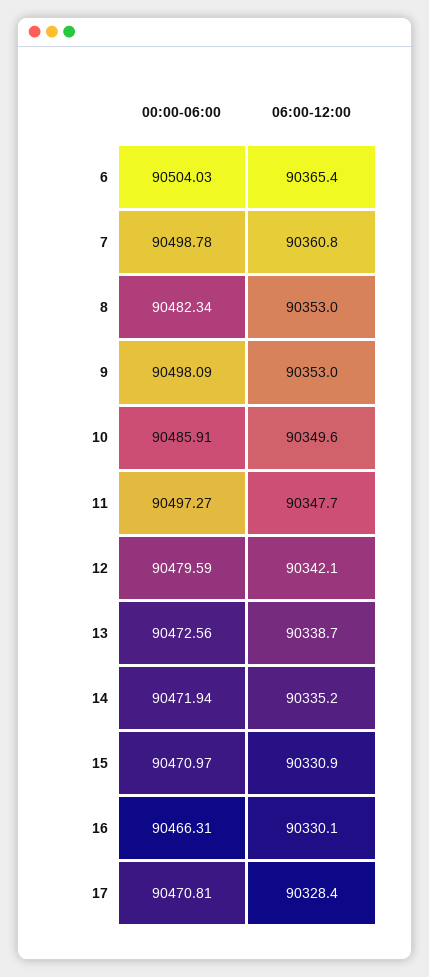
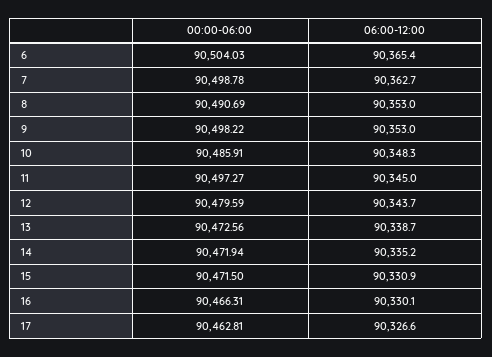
  {
    "00:00-06:00": {
      "6": 90504.03,
      "7": 90498.78,
-     "8": 90482.34,
+     "8": 90490.69,
-     "9": 90498.09,
+     "9": 90498.22,
      "10": 90485.91,
      "11": 90497.27,
      "12": 90479.59,
      "13": 90472.56,
      "14": 90471.94,
-     "15": 90470.97,
+     "15": 90471.5,
      "16": 90466.31,
-     "17": 90470.81
+     "17": 90462.81
    },
    "06:00-12:00": {
      "6": 90365.4,
-     "7": 90360.8,
+     "7": 90362.7,
      "8": 90353,
      "9": 90353,
-     "10": 90349.6,
+     "10": 90348.3,
-     "11": 90347.7,
+     "11": 90345,
-     "12": 90342.1,
+     "12": 90343.7,
      "13": 90338.7,
      "14": 90335.2,
      "15": 90330.9,
      "16": 90330.1,
-     "17": 90328.4
+     "17": 90326.6
    }
  }

